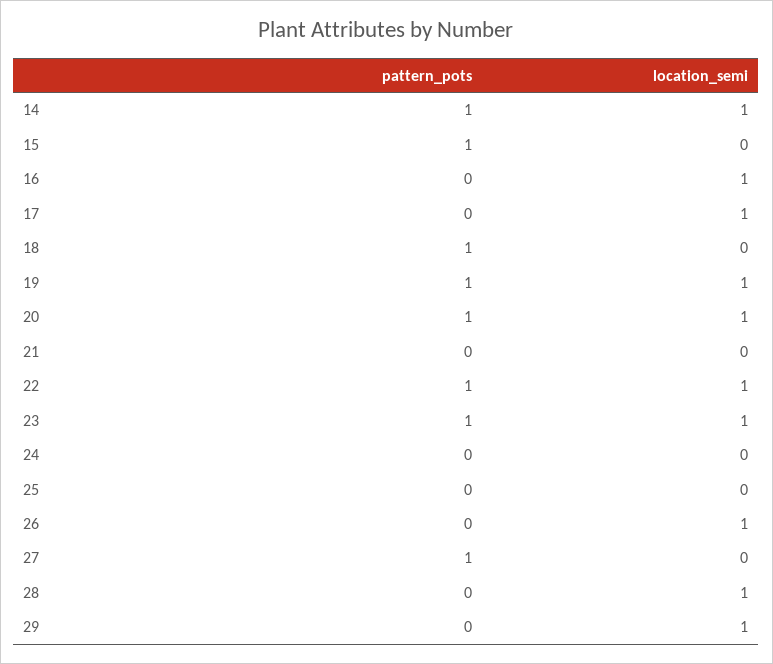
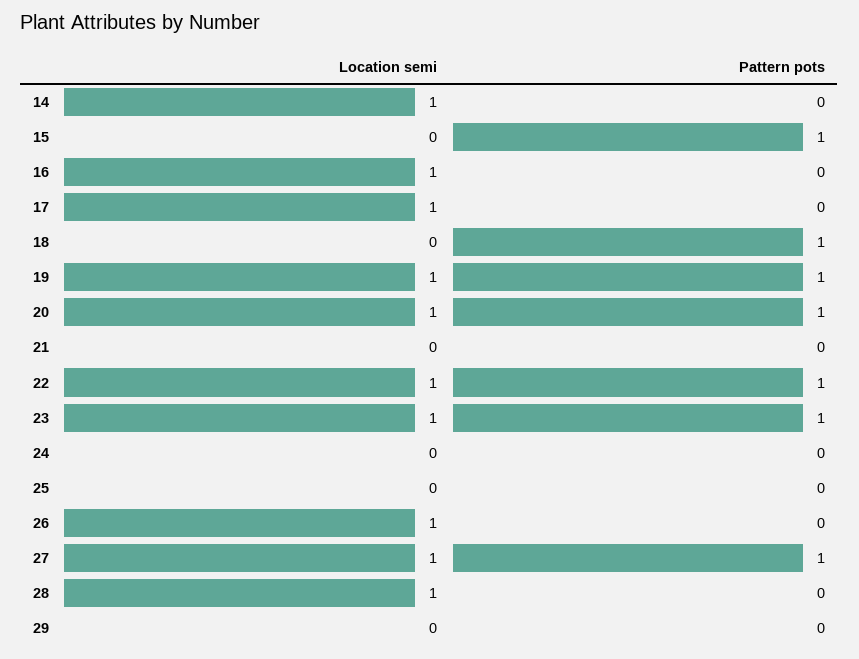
  {
    "pattern_pots": {
-     "14": 1,
+     "14": 0,
      "15": 1,
      "16": 0,
      "17": 0,
      "18": 1,
      "19": 1,
      "20": 1,
      "21": 0,
      "22": 1,
      "23": 1,
      "24": 0,
      "25": 0,
      "26": 0,
      "27": 1,
      "28": 0,
      "29": 0
    },
    "location_semi": {
      "14": 1,
      "15": 0,
      "16": 1,
      "17": 1,
      "18": 0,
      "19": 1,
      "20": 1,
      "21": 0,
      "22": 1,
      "23": 1,
      "24": 0,
      "25": 0,
      "26": 1,
-     "27": 0,
+     "27": 1,
      "28": 1,
-     "29": 1
+     "29": 0
    }
  }

